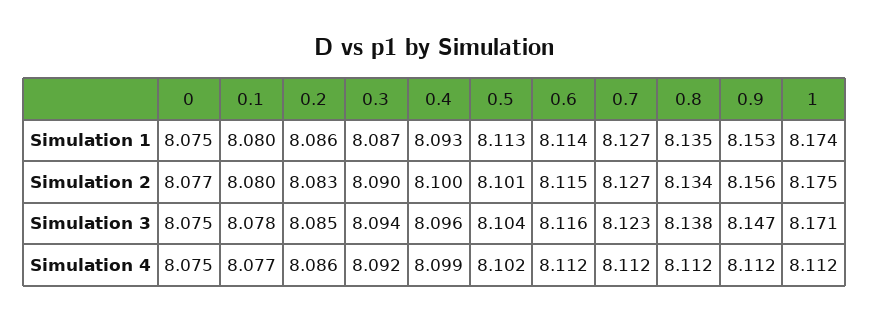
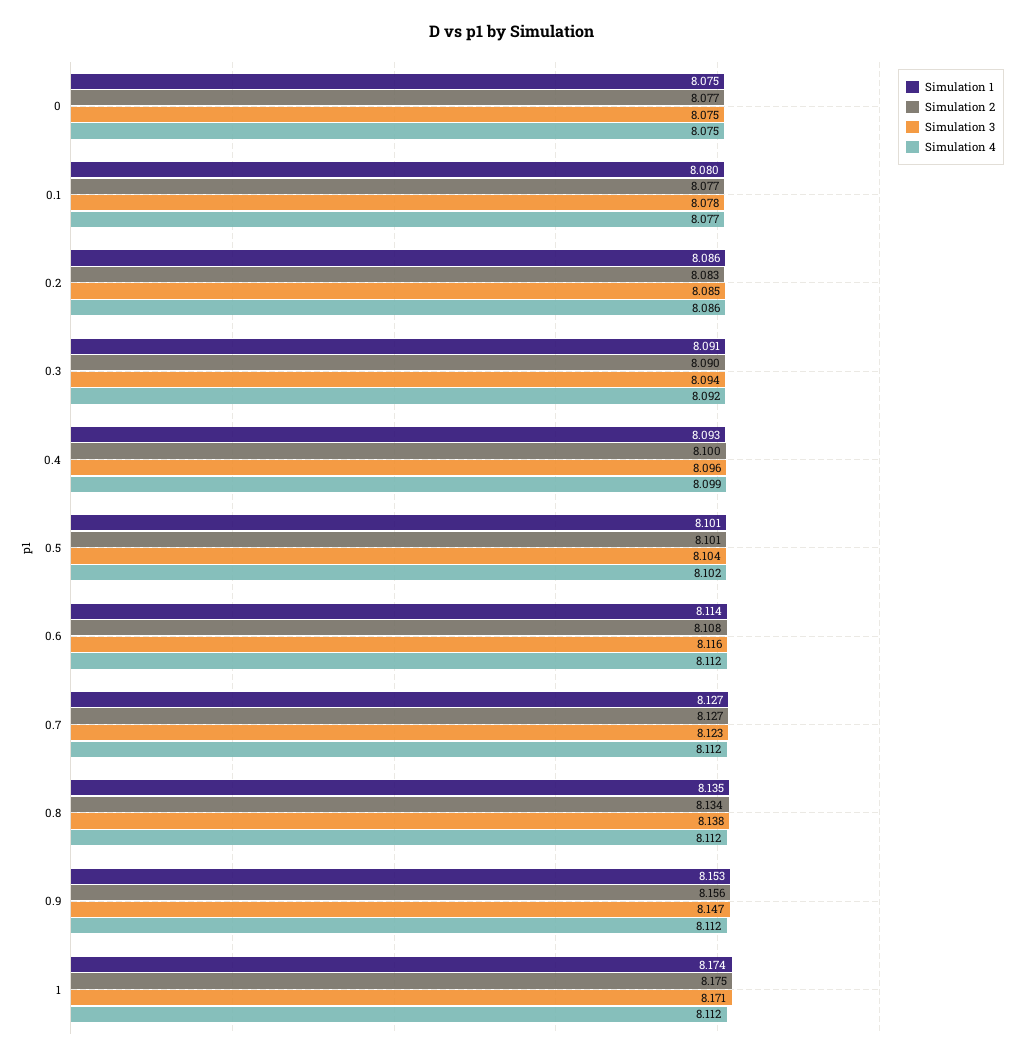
  {
    "Simulation 1": {
      "0": 8.075,
      "0.1": 8.08,
      "0.2": 8.086,
-     "0.3": 8.087,
+     "0.3": 8.091,
      "0.4": 8.093,
-     "0.5": 8.113,
+     "0.5": 8.101,
      "0.6": 8.114,
      "0.7": 8.127,
      "0.8": 8.135,
      "0.9": 8.153,
      "1": 8.174
    },
    "Simulation 2": {
      "0": 8.077,
-     "0.1": 8.08,
+     "0.1": 8.077,
      "0.2": 8.083,
      "0.3": 8.09,
      "0.4": 8.1,
      "0.5": 8.101,
-     "0.6": 8.115,
+     "0.6": 8.108,
      "0.7": 8.127,
      "0.8": 8.134,
      "0.9": 8.156,
      "1": 8.175
    },
    "Simulation 3": {
      "0": 8.075,
      "0.1": 8.078,
      "0.2": 8.085,
      "0.3": 8.094,
      "0.4": 8.096,
      "0.5": 8.104,
      "0.6": 8.116,
      "0.7": 8.123,
      "0.8": 8.138,
      "0.9": 8.147,
      "1": 8.171
    },
    "Simulation 4": {
      "0": 8.075,
      "0.1": 8.077,
      "0.2": 8.086,
      "0.3": 8.092,
      "0.4": 8.099,
      "0.5": 8.102,
      "0.6": 8.112,
      "0.7": 8.112,
      "0.8": 8.112,
      "0.9": 8.112,
      "1": 8.112
    }
  }

